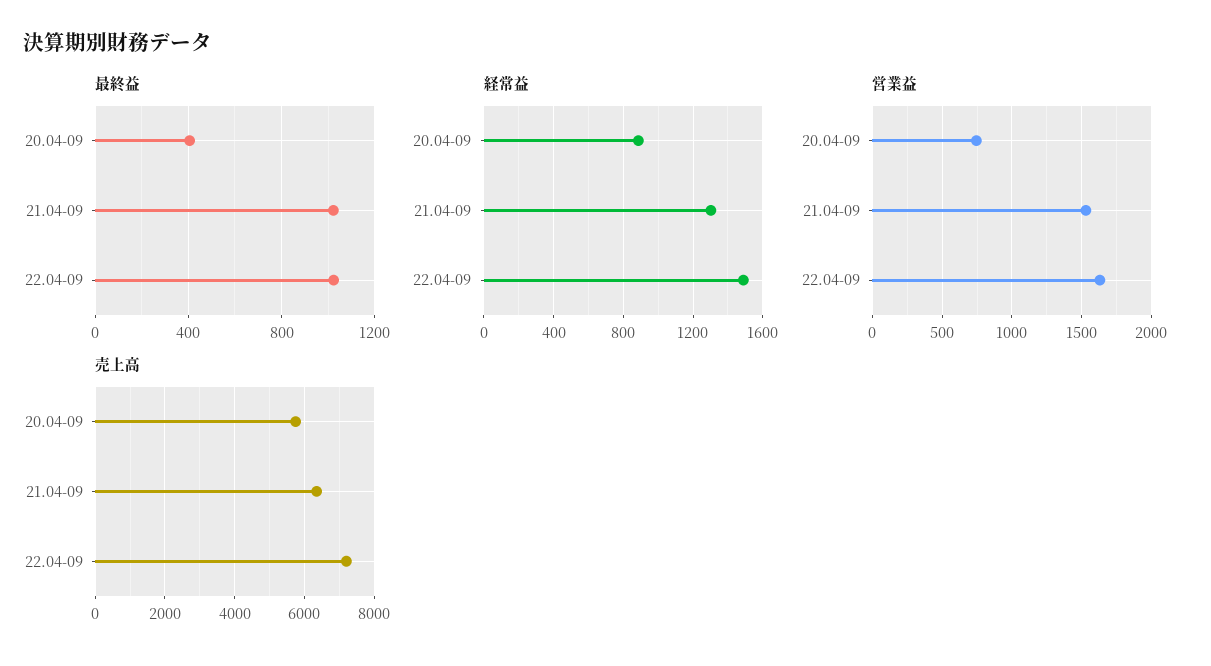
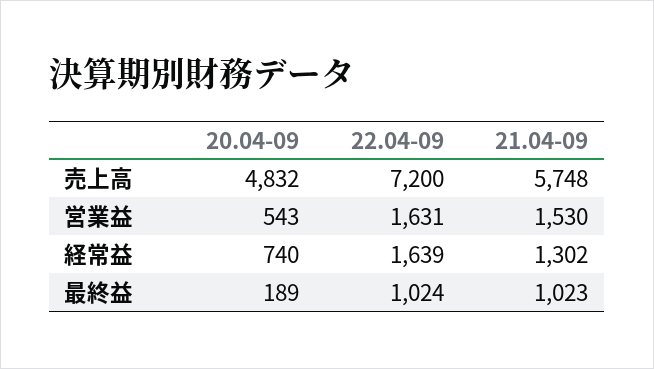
  {
    "最終益": {
-     "20.04-09": 400,
+     "20.04-09": 189,
      "21.04-09": 1023,
      "22.04-09": 1024
    },
    "経常益": {
-     "20.04-09": 900,
+     "20.04-09": 740,
      "21.04-09": 1302,
-     "22.04-09": 1500
+     "22.04-09": 1639
    },
    "営業益": {
-     "20.04-09": 750,
+     "20.04-09": 543,
      "21.04-09": 1530,
      "22.04-09": 1631
    },
    "売上高": {
-     "20.04-09": 5800,
+     "20.04-09": 4832,
-     "21.04-09": 6400,
+     "21.04-09": 5748,
      "22.04-09": 7200
    }
  }

